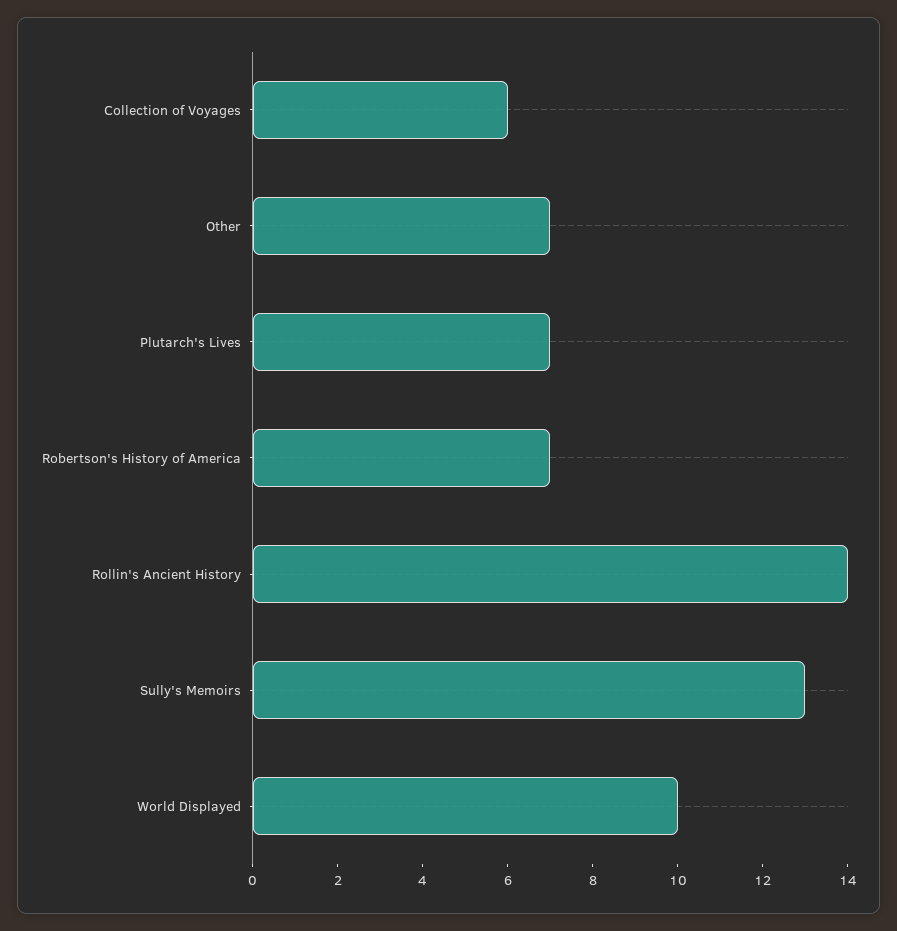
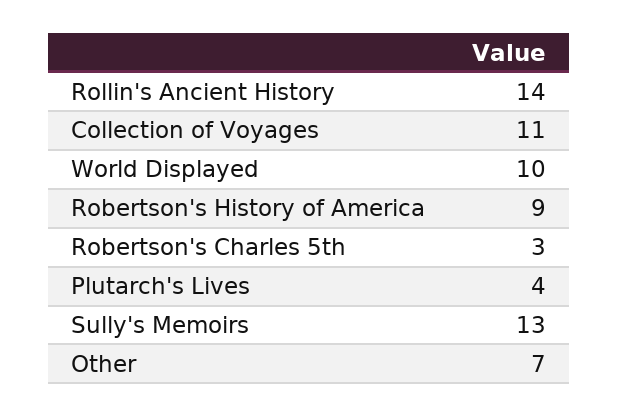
  {
-   "Collection of Voyages": 6,
+   "Collection of Voyages": 11,
    "Other": 7,
-   "Plutarch's Lives": 7,
+   "Plutarch's Lives": 4,
-   "Robertson's History of America": 7,
+   "Robertson's History of America": 9,
    "Rollin's Ancient History": 14,
    "Sully's Memoirs": 13,
-   "World Displayed": 10
+   "World Displayed": 10,
+   "Robertson's Charles 5th": 3
  }

